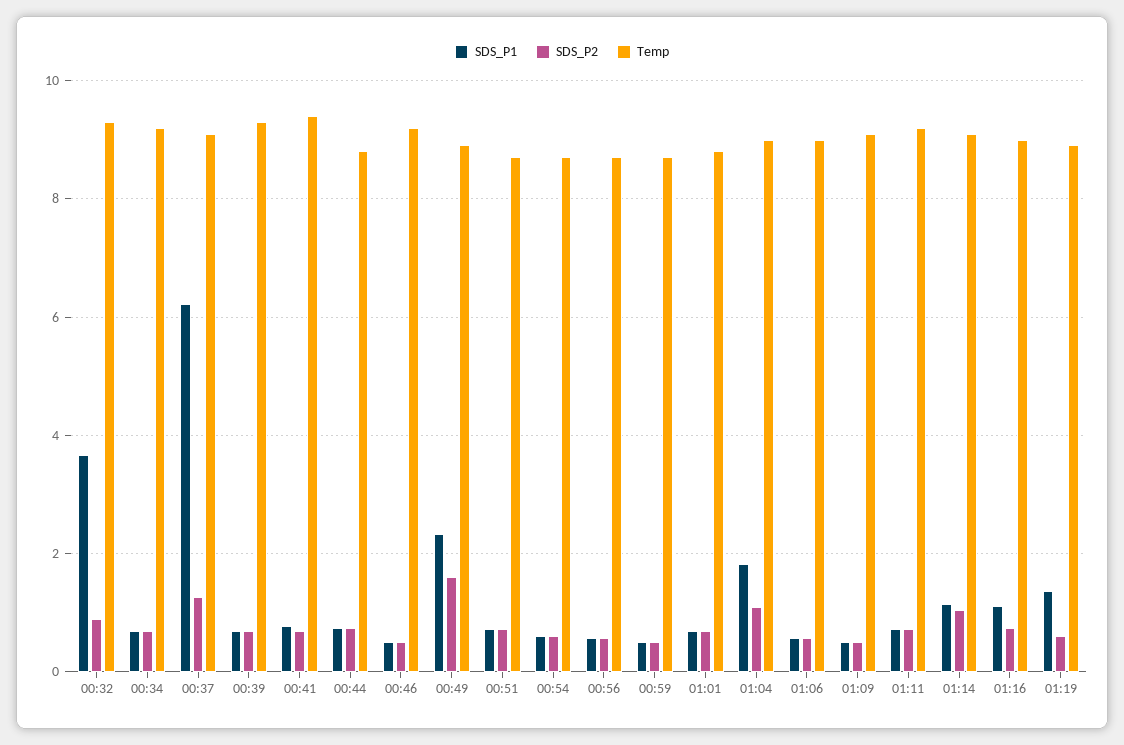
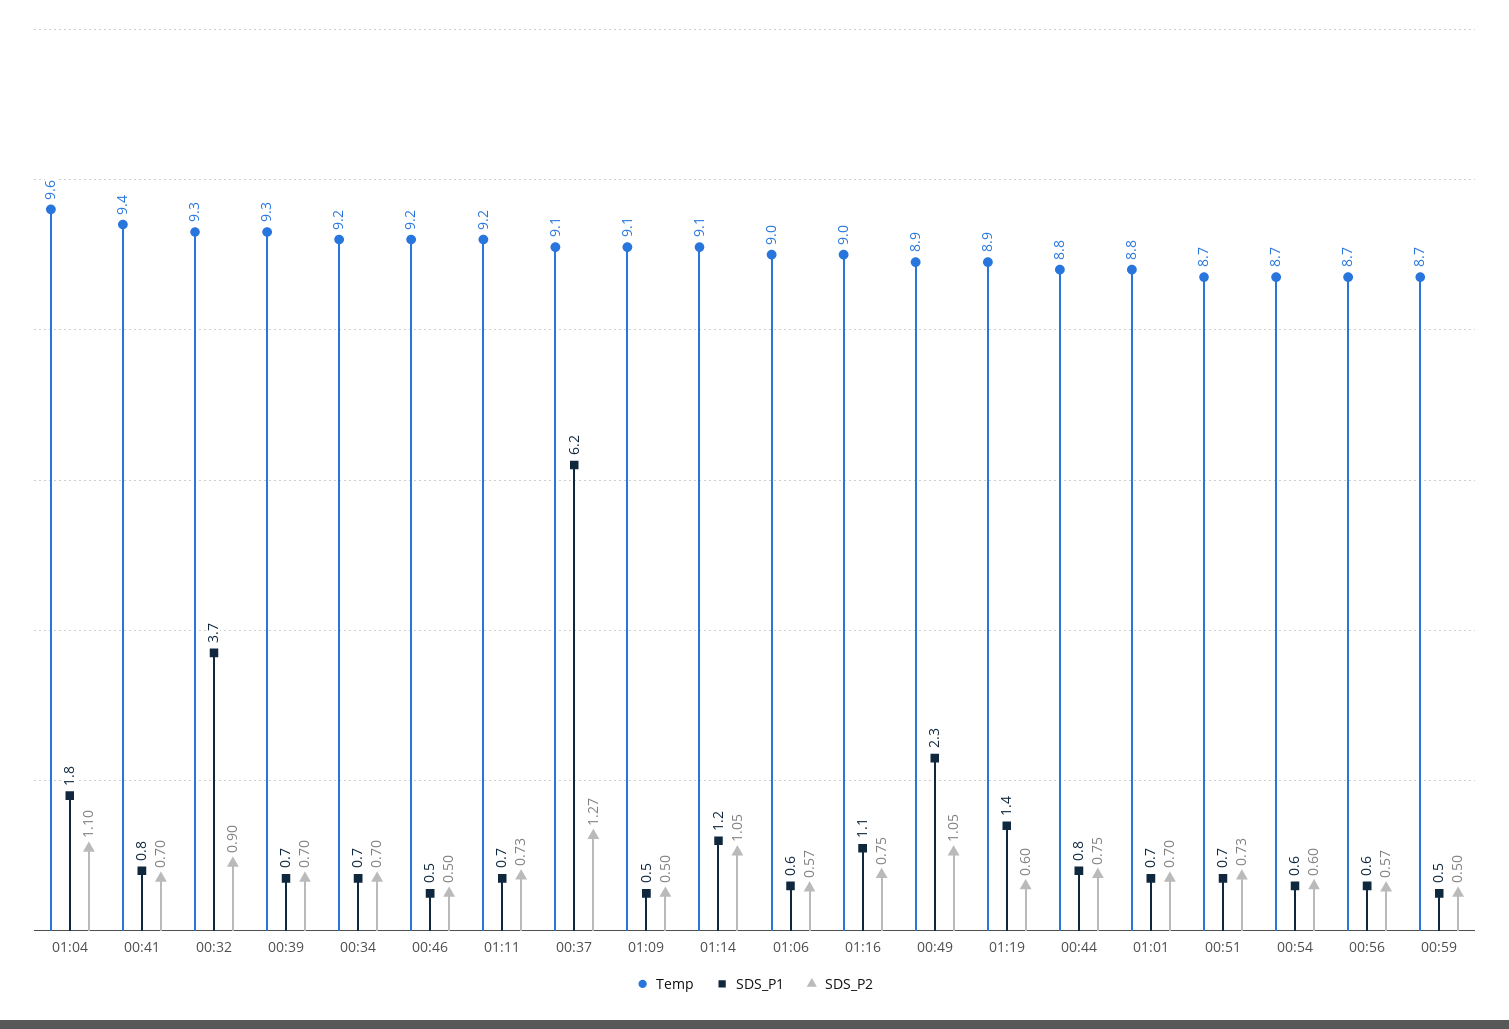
  {
    "SDS_P1": {
      "00:32": 3.7,
      "00:34": 0.7,
      "00:37": 6.2,
      "00:39": 0.7,
      "00:41": 0.8,
      "00:44": 0.8,
      "00:46": 0.5,
      "00:49": 2.3,
      "00:51": 0.7,
      "00:54": 0.6,
      "00:56": 0.6,
      "00:59": 0.5,
      "01:01": 0.7,
      "01:04": 1.8,
      "01:06": 0.6,
      "01:09": 0.5,
      "01:11": 0.7,
      "01:14": 1.2,
      "01:16": 1.1,
      "01:19": 1.4
    },
    "SDS_P2": {
      "00:32": 0.9,
      "00:34": 0.7,
      "00:37": 1.27,
      "00:39": 0.7,
      "00:41": 0.7,
      "00:44": 0.75,
      "00:46": 0.5,
-     "00:49": 1.6,
+     "00:49": 1.05,
      "00:51": 0.73,
      "00:54": 0.6,
      "00:56": 0.57,
      "00:59": 0.5,
      "01:01": 0.7,
      "01:04": 1.1,
      "01:06": 0.57,
      "01:09": 0.5,
      "01:11": 0.73,
      "01:14": 1.05,
      "01:16": 0.75,
      "01:19": 0.6
    },
    "Temp": {
      "00:32": 9.3,
      "00:34": 9.2,
      "00:37": 9.1,
      "00:39": 9.3,
      "00:41": 9.4,
      "00:44": 8.8,
      "00:46": 9.2,
      "00:49": 8.9,
      "00:51": 8.7,
      "00:54": 8.7,
      "00:56": 8.7,
      "00:59": 8.7,
      "01:01": 8.8,
-     "01:04": 9,
+     "01:04": 9.6,
      "01:06": 9,
      "01:09": 9.1,
      "01:11": 9.2,
      "01:14": 9.1,
      "01:16": 9,
      "01:19": 8.9
    }
  }

